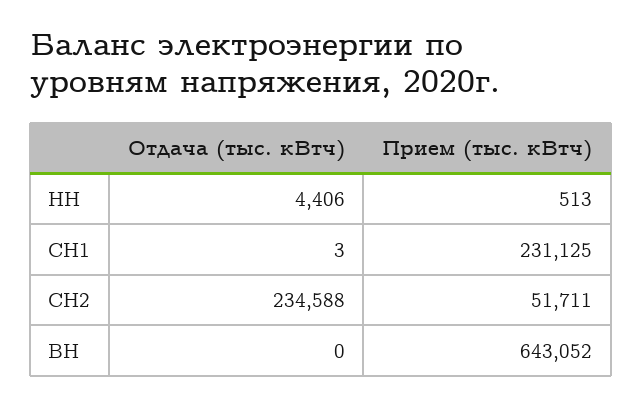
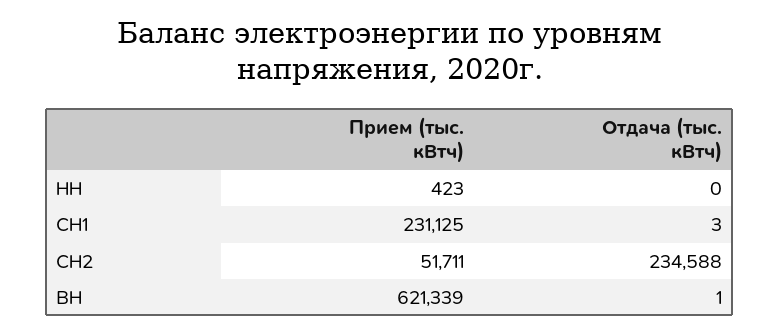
  {
    "Отдача (тыс. кВтч)": {
-     "НН": 4406,
+     "НН": 0,
      "СН1": 3,
      "СН2": 234588,
-     "ВН": 0
+     "ВН": 1
    },
    "Прием (тыс. кВтч)": {
-     "НН": 513,
+     "НН": 423,
      "СН1": 231125,
      "СН2": 51711,
-     "ВН": 643052
+     "ВН": 621339
    }
  }

